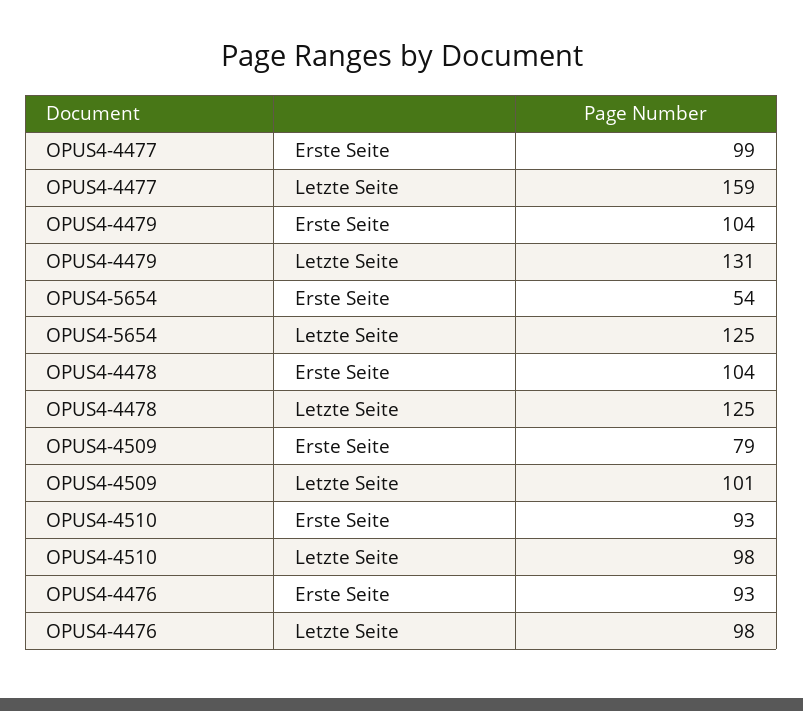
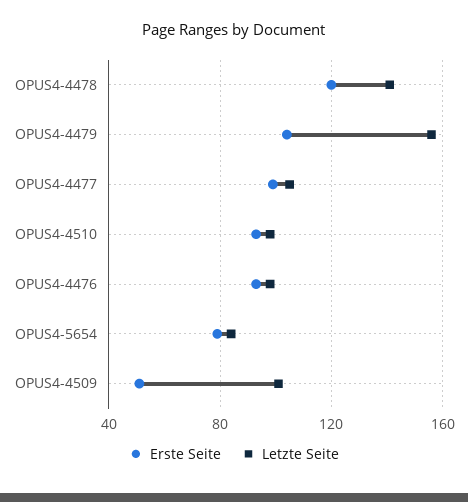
  {
    "Erste Seite": {
      "OPUS4-4477": 99,
      "OPUS4-4479": 104,
-     "OPUS4-5654": 54,
+     "OPUS4-5654": 80,
-     "OPUS4-4478": 104,
+     "OPUS4-4478": 120,
-     "OPUS4-4509": 79,
+     "OPUS4-4509": 50,
      "OPUS4-4510": 93,
      "OPUS4-4476": 93
    },
    "Letzte Seite": {
-     "OPUS4-4477": 159,
+     "OPUS4-4477": 105,
-     "OPUS4-4479": 131,
+     "OPUS4-4479": 155,
-     "OPUS4-5654": 125,
+     "OPUS4-5654": 85,
-     "OPUS4-4478": 125,
+     "OPUS4-4478": 140,
      "OPUS4-4509": 101,
      "OPUS4-4510": 98,
      "OPUS4-4476": 98
    }
  }

